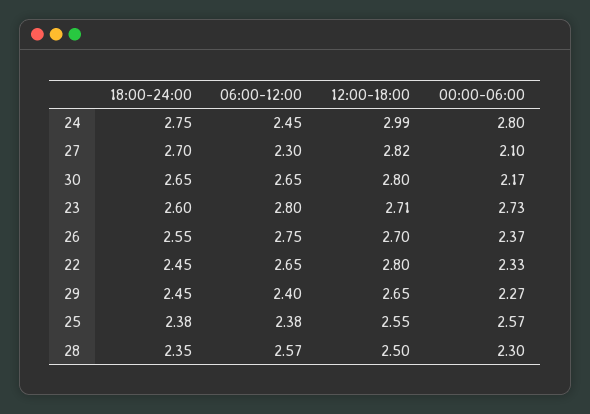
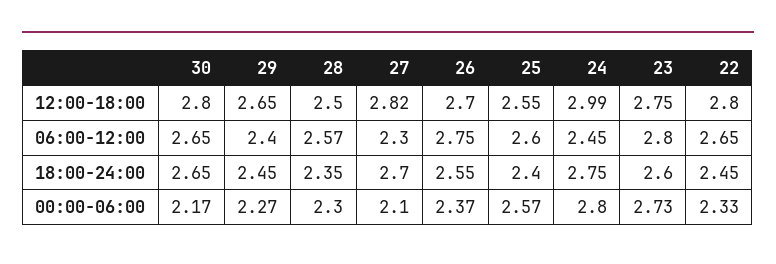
  {
    "18:00-24:00": {
      "24": 2.75,
      "27": 2.7,
      "30": 2.65,
      "23": 2.6,
      "26": 2.55,
      "22": 2.45,
      "29": 2.45,
-     "25": 2.38,
+     "25": 2.4,
      "28": 2.35
    },
    "06:00-12:00": {
      "24": 2.45,
      "27": 2.3,
      "30": 2.65,
      "23": 2.8,
      "26": 2.75,
      "22": 2.65,
      "29": 2.4,
-     "25": 2.38,
+     "25": 2.6,
      "28": 2.57
    },
    "12:00-18:00": {
      "24": 2.99,
      "27": 2.82,
      "30": 2.8,
-     "23": 2.71,
+     "23": 2.75,
      "26": 2.7,
      "22": 2.8,
      "29": 2.65,
      "25": 2.55,
      "28": 2.5
    },
    "00:00-06:00": {
      "24": 2.8,
      "27": 2.1,
      "30": 2.17,
      "23": 2.73,
      "26": 2.37,
      "22": 2.33,
      "29": 2.27,
      "25": 2.57,
      "28": 2.3
    }
  }

